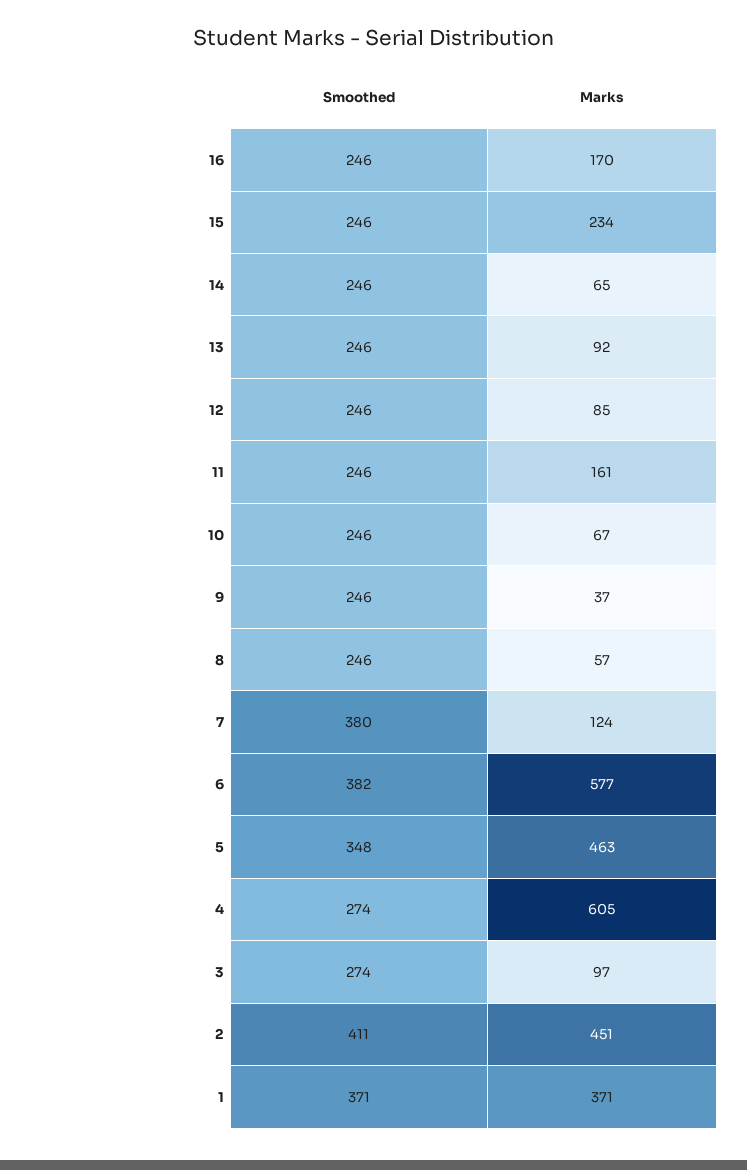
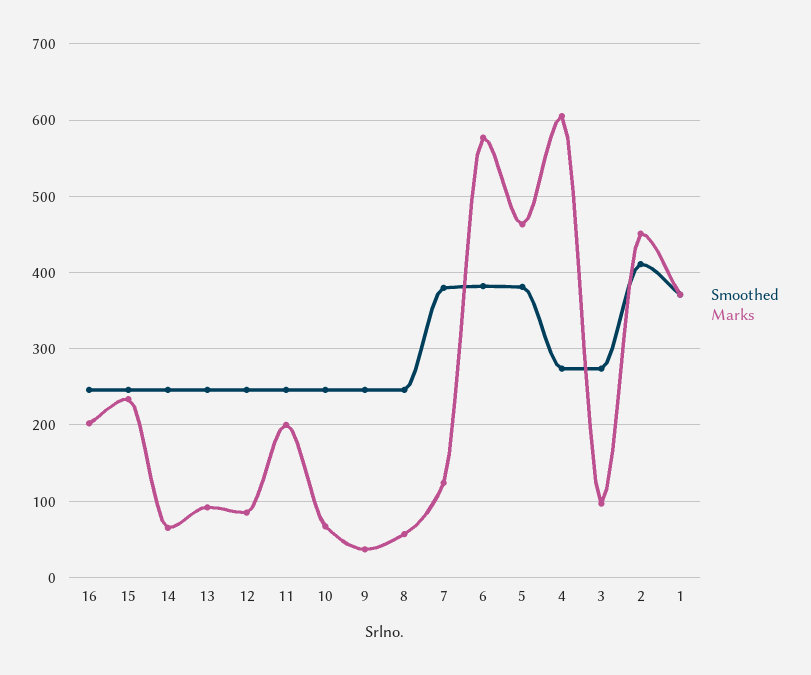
  {
    "Smoothed": {
      "16": 246,
      "15": 246,
      "14": 246,
      "13": 246,
      "12": 246,
      "11": 246,
      "10": 246,
      "9": 246,
      "8": 246,
      "7": 380,
      "6": 382,
-     "5": 348,
+     "5": 380,
      "4": 274,
      "3": 274,
      "2": 411,
      "1": 371
    },
    "Marks": {
-     "16": 170,
+     "16": 200,
      "15": 234,
      "14": 65,
      "13": 92,
      "12": 85,
-     "11": 161,
+     "11": 200,
      "10": 67,
      "9": 37,
      "8": 57,
      "7": 124,
      "6": 577,
      "5": 463,
      "4": 605,
      "3": 97,
      "2": 451,
      "1": 371
    }
  }

